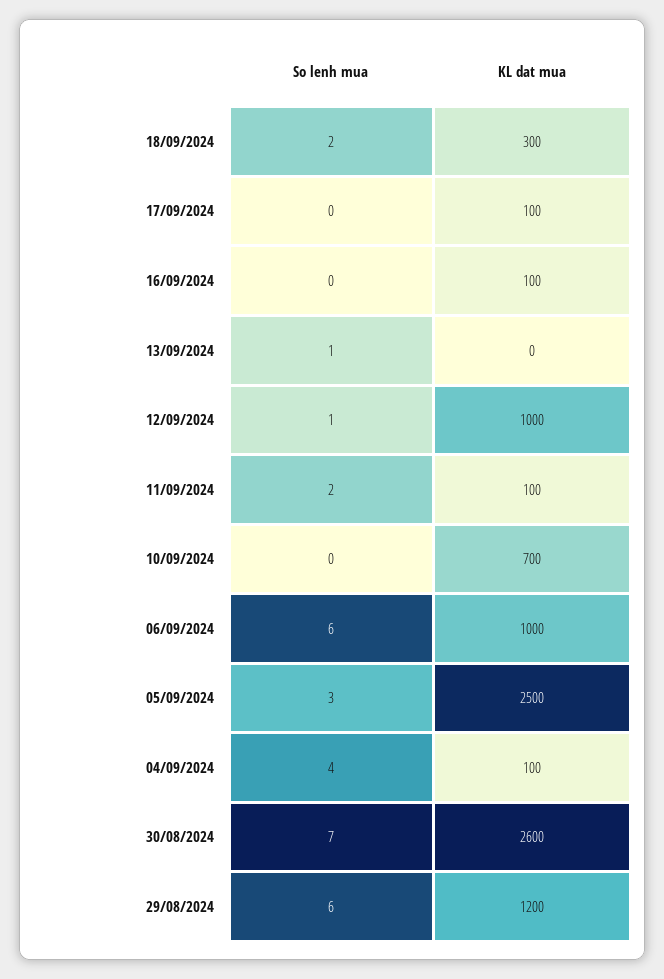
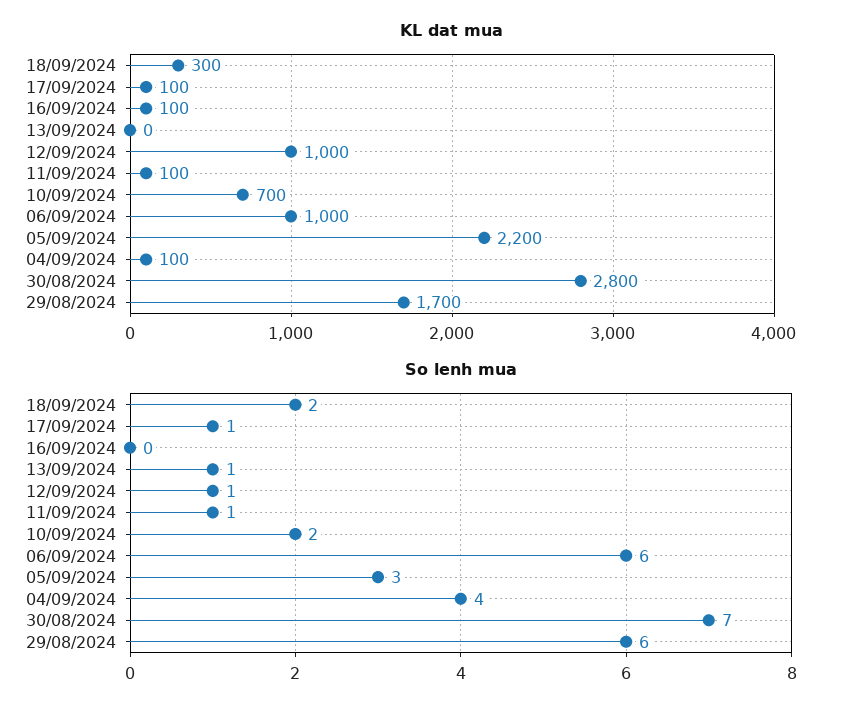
  {
    "So lenh mua": {
      "18/09/2024": 2,
-     "17/09/2024": 0,
+     "17/09/2024": 1,
      "16/09/2024": 0,
      "13/09/2024": 1,
      "12/09/2024": 1,
-     "11/09/2024": 2,
+     "11/09/2024": 1,
-     "10/09/2024": 0,
+     "10/09/2024": 2,
      "06/09/2024": 6,
      "05/09/2024": 3,
      "04/09/2024": 4,
      "30/08/2024": 7,
      "29/08/2024": 6
    },
    "KL dat mua": {
      "18/09/2024": 300,
      "17/09/2024": 100,
      "16/09/2024": 100,
      "13/09/2024": 0,
      "12/09/2024": 1000,
      "11/09/2024": 100,
      "10/09/2024": 700,
      "06/09/2024": 1000,
-     "05/09/2024": 2500,
+     "05/09/2024": 2200,
      "04/09/2024": 100,
-     "30/08/2024": 2600,
+     "30/08/2024": 2800,
-     "29/08/2024": 1200
+     "29/08/2024": 1700
    }
  }

